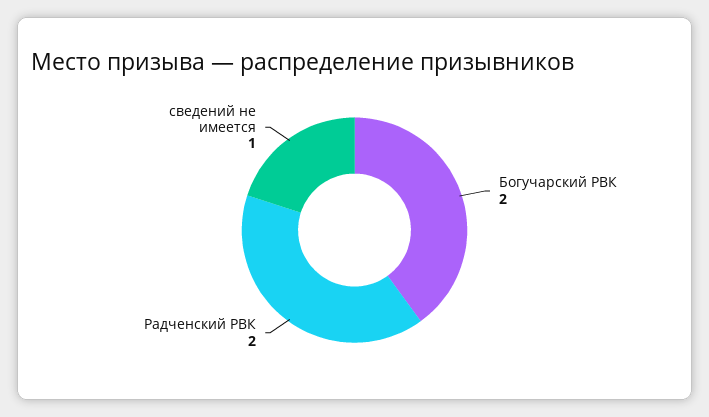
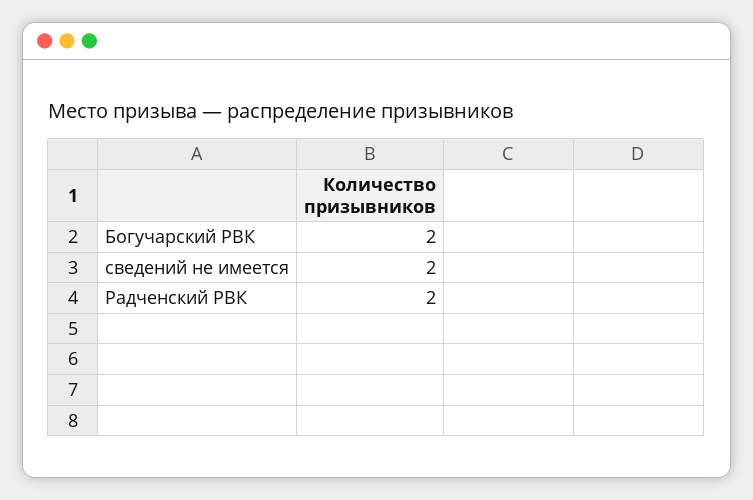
  {
    "Богучарский РВК": 2,
    "Радченский РВК": 2,
-   "сведений не имеется": 1
+   "сведений не имеется": 2
  }

